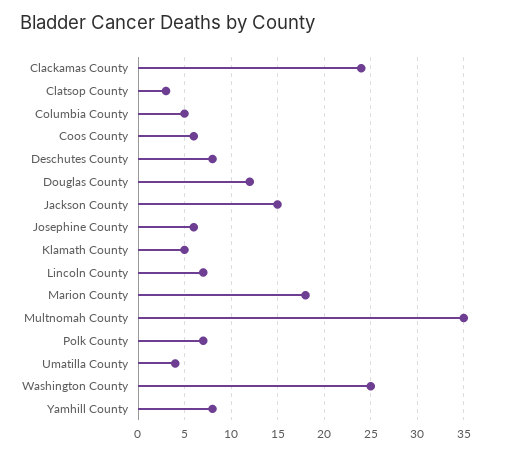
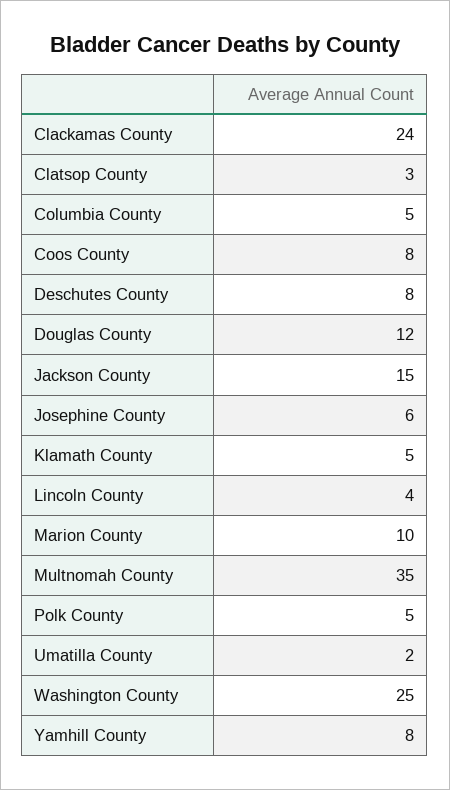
  {
    "Clackamas County": 24,
    "Clatsop County": 3,
    "Columbia County": 5,
-   "Coos County": 6,
+   "Coos County": 8,
    "Deschutes County": 8,
    "Douglas County": 12,
    "Jackson County": 15,
    "Josephine County": 6,
    "Klamath County": 5,
-   "Lincoln County": 7,
+   "Lincoln County": 4,
-   "Marion County": 18,
+   "Marion County": 10,
    "Multnomah County": 35,
-   "Polk County": 7,
+   "Polk County": 5,
-   "Umatilla County": 4,
+   "Umatilla County": 2,
    "Washington County": 25,
    "Yamhill County": 8
  }

